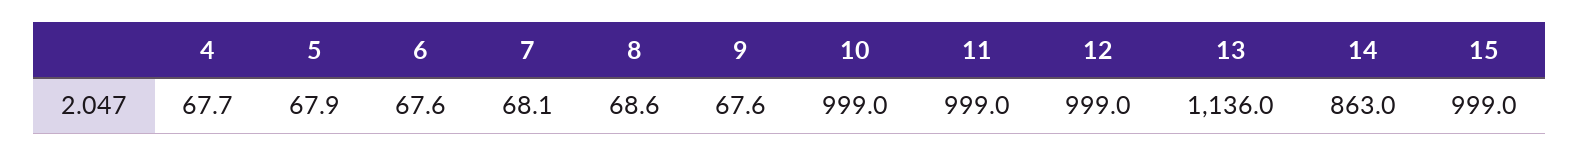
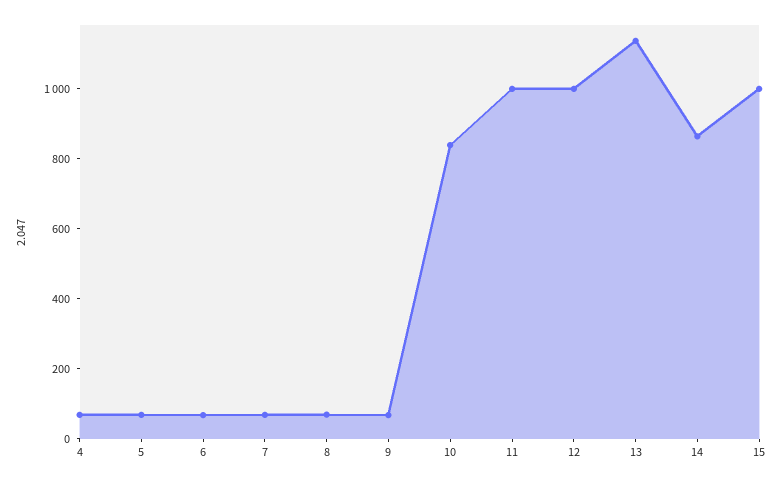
  {
    "4": 67.7,
    "5": 67.9,
    "6": 67.6,
    "7": 68.1,
    "8": 68.6,
    "9": 67.6,
-   "10": 999,
+   "10": 850,
    "11": 999,
    "12": 999,
    "13": 1136,
    "14": 863,
    "15": 999
  }

